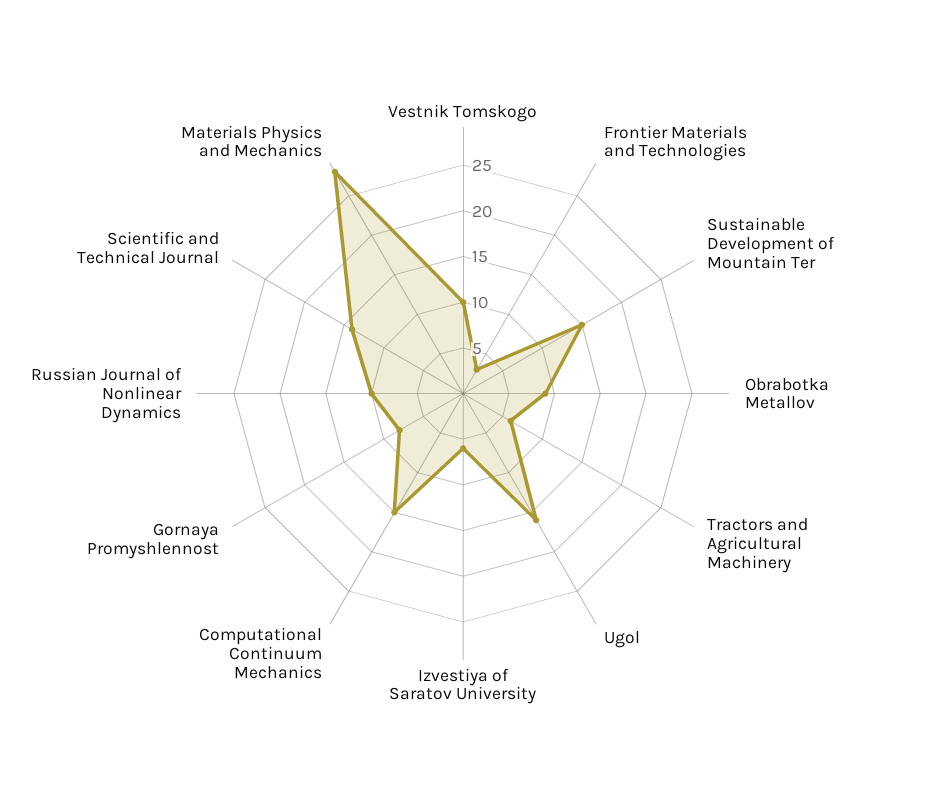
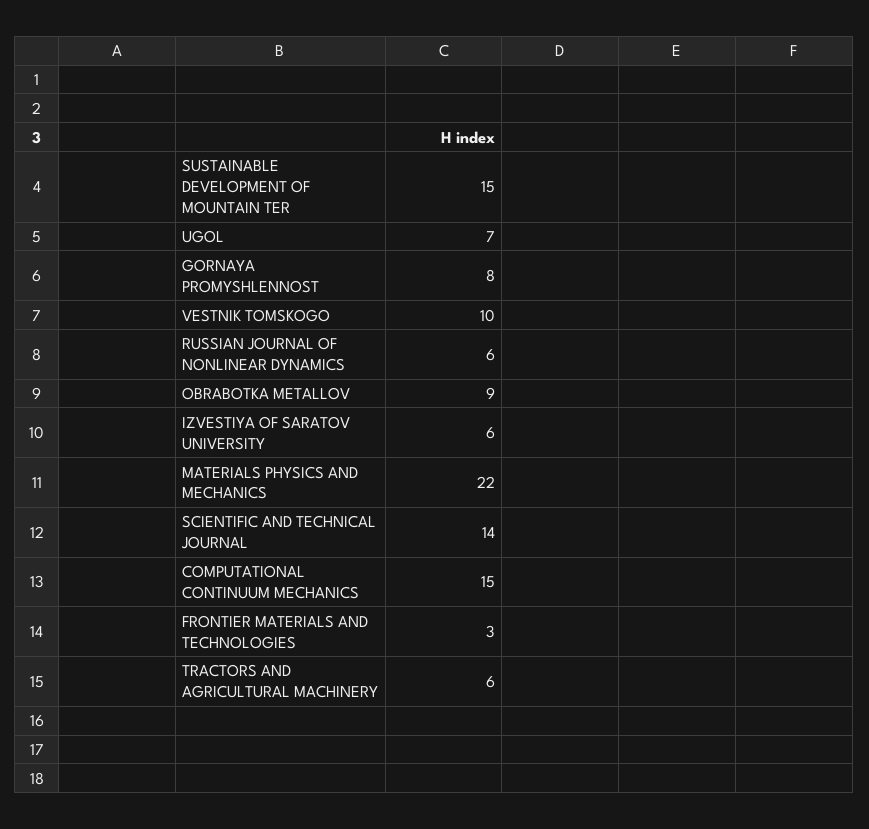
  {
    "Vestnik Tomskogo": 10,
    "Frontier Materials and Technologies": 3,
    "Sustainable Development of Mountain Ter": 15,
    "Obrabotka Metallov": 9,
    "Tractors and Agricultural Machinery": 6,
-   "Ugol": 16,
+   "Ugol": 7,
    "Izvestiya of Saratov University": 6,
    "Computational Continuum Mechanics": 15,
    "Gornaya Promyshlennost": 8,
-   "Russian Journal of Nonlinear Dynamics": 10,
+   "Russian Journal of Nonlinear Dynamics": 6,
    "Scientific and Technical Journal": 14,
-   "Materials Physics and Mechanics": 28
+   "Materials Physics and Mechanics": 22
  }

